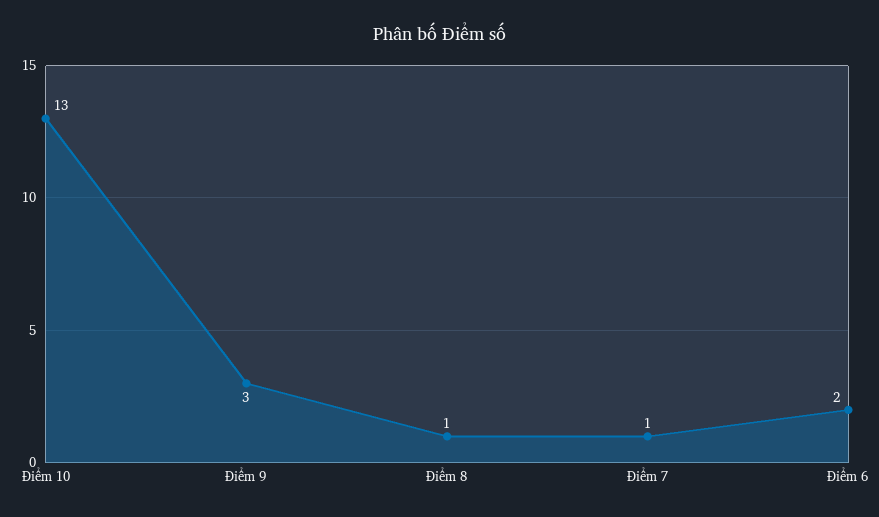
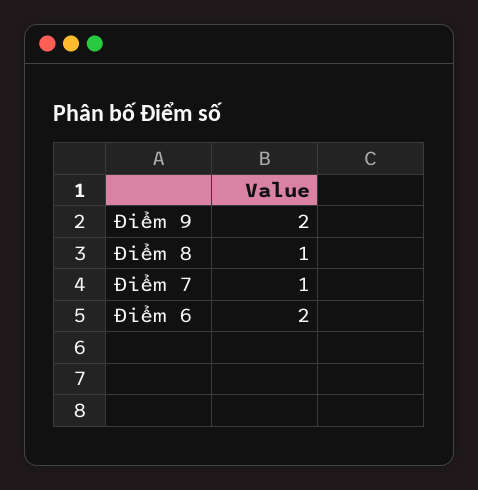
  {
-   "Điểm 10": 13,
-   "Điểm 9": 3,
+   "Điểm 9": 2,
    "Điểm 8": 1,
    "Điểm 7": 1,
    "Điểm 6": 2
  }

